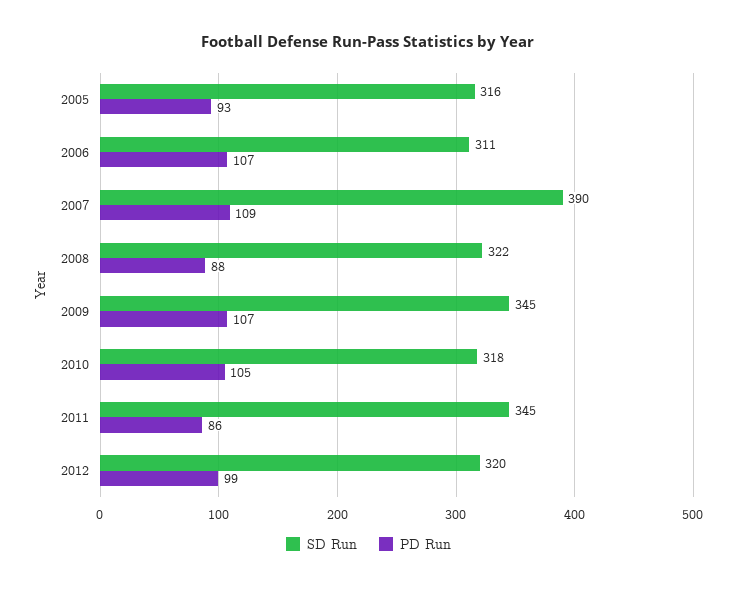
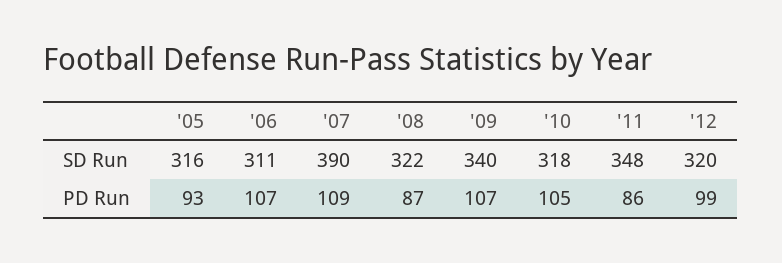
  {
    "SD Run": {
      "2005": 316,
      "2006": 311,
      "2007": 390,
      "2008": 322,
-     "2009": 345,
+     "2009": 340,
      "2010": 318,
-     "2011": 345,
+     "2011": 348,
      "2012": 320
    },
    "PD Run": {
      "2005": 93,
      "2006": 107,
      "2007": 109,
-     "2008": 88,
+     "2008": 87,
      "2009": 107,
      "2010": 105,
      "2011": 86,
      "2012": 99
    }
  }

